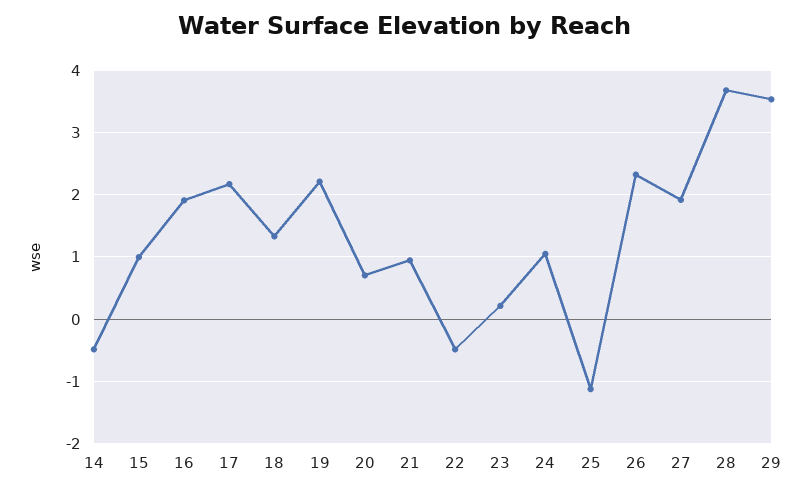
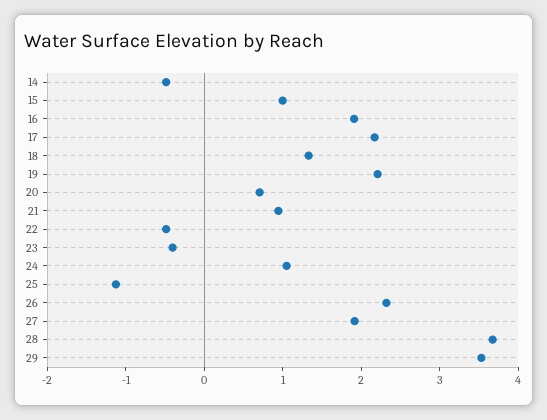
  {
    "14": -0.5,
    "15": 1,
    "16": 1.9,
    "17": 2.2,
    "18": 1.3,
    "19": 2.2,
    "20": 0.7,
    "21": 0.9,
    "22": -0.5,
-   "23": 0.2,
+   "23": -0.4,
    "24": 1.1,
    "25": -1.1,
    "26": 2.3,
    "27": 1.9,
    "28": 3.7,
    "29": 3.5
  }

